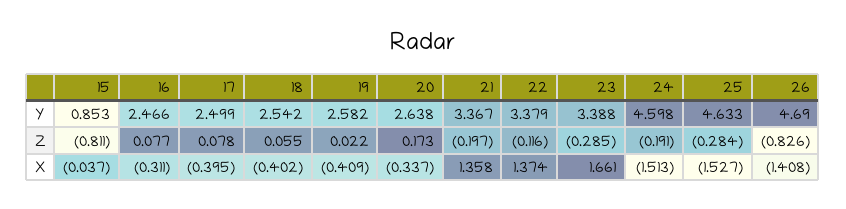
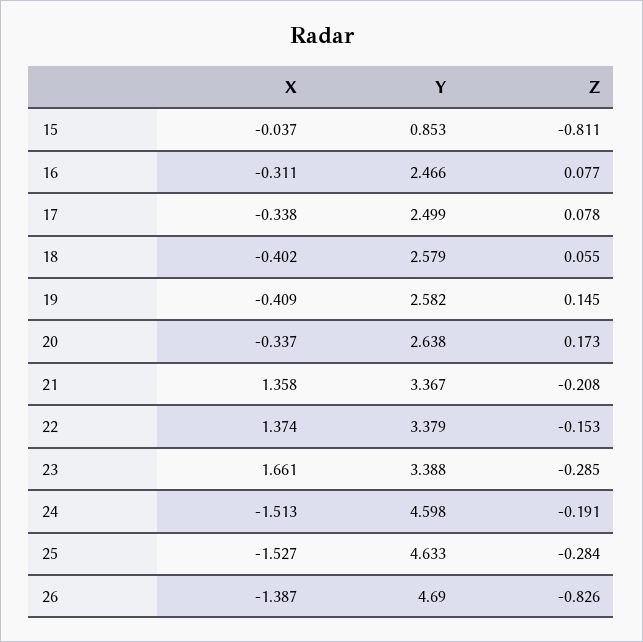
  {
    "15": {
      "Y": 0.853,
      "Z": -0.811,
      "X": -0.037
    },
    "16": {
      "Y": 2.466,
      "Z": 0.077,
      "X": -0.311
    },
    "17": {
      "Y": 2.499,
      "Z": 0.078,
-     "X": -0.395
+     "X": -0.338
    },
    "18": {
-     "Y": 2.542,
+     "Y": 2.579,
      "Z": 0.055,
      "X": -0.402
    },
    "19": {
      "Y": 2.582,
-     "Z": 0.022,
+     "Z": 0.145,
      "X": -0.409
    },
    "20": {
      "Y": 2.638,
      "Z": 0.173,
      "X": -0.337
    },
    "21": {
      "Y": 3.367,
-     "Z": -0.197,
+     "Z": -0.208,
      "X": 1.358
    },
    "22": {
      "Y": 3.379,
-     "Z": -0.116,
+     "Z": -0.153,
      "X": 1.374
    },
    "23": {
      "Y": 3.388,
      "Z": -0.285,
      "X": 1.661
    },
    "24": {
      "Y": 4.598,
      "Z": -0.191,
      "X": -1.513
    },
    "25": {
      "Y": 4.633,
      "Z": -0.284,
      "X": -1.527
    },
    "26": {
      "Y": 4.69,
      "Z": -0.826,
-     "X": -1.408
+     "X": -1.387
    }
  }

